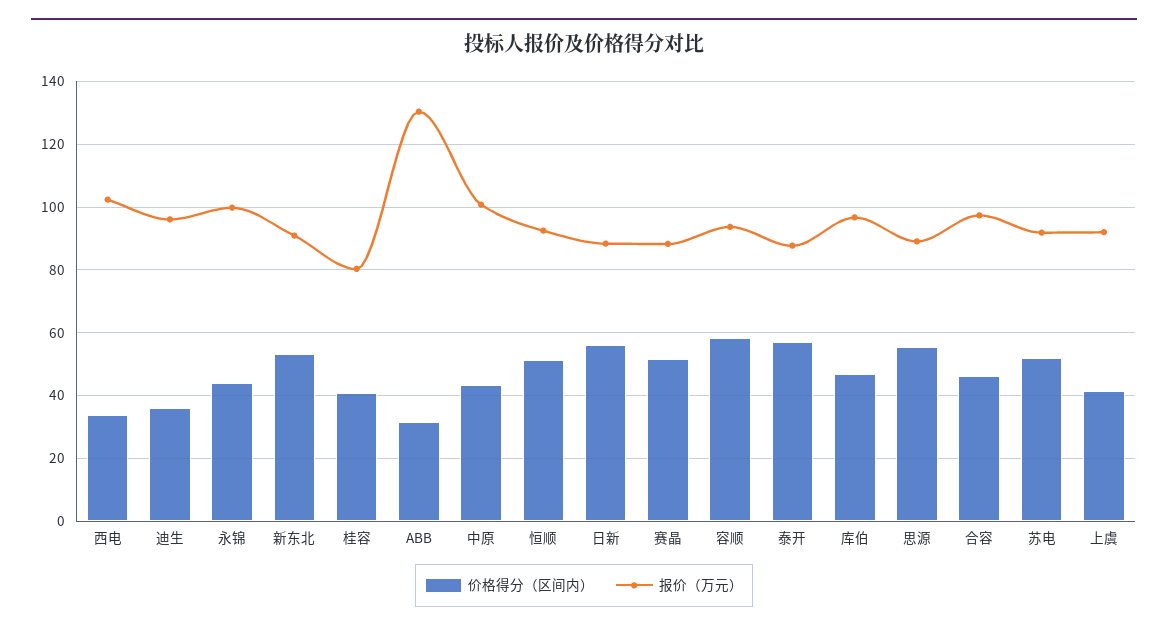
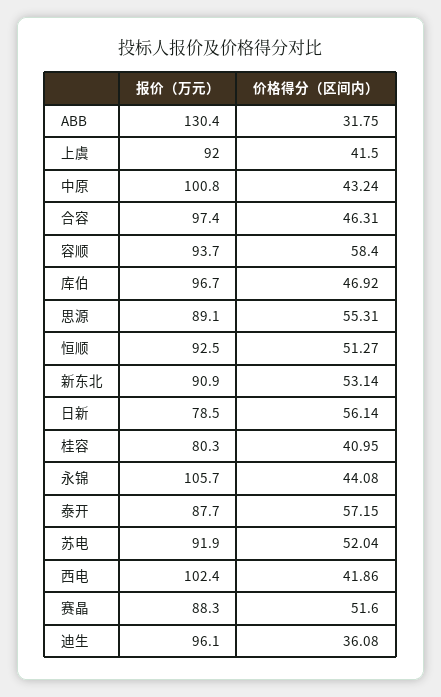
  {
    "价格得分（区间内）": {
-     "西电": 34,
+     "西电": 41.86,
      "迪生": 36.08,
      "永锦": 44.08,
      "新东北": 53.14,
      "桂容": 40.95,
      "ABB": 31.75,
      "中原": 43.24,
      "恒顺": 51.27,
      "日新": 56.14,
      "赛晶": 51.6,
      "容顺": 58.4,
      "泰开": 57.15,
      "库伯": 46.92,
      "思源": 55.31,
      "合容": 46.31,
      "苏电": 52.04,
      "上虞": 41.5
    },
    "报价（万元）": {
      "西电": 102.4,
      "迪生": 96.1,
-     "永锦": 100,
+     "永锦": 105.7,
      "新东北": 90.9,
      "桂容": 80.3,
      "ABB": 130.4,
      "中原": 100.8,
      "恒顺": 92.5,
-     "日新": 88,
+     "日新": 78.5,
      "赛晶": 88.3,
      "容顺": 93.7,
      "泰开": 87.7,
      "库伯": 96.7,
      "思源": 89.1,
      "合容": 97.4,
      "苏电": 91.9,
      "上虞": 92
    }
  }

